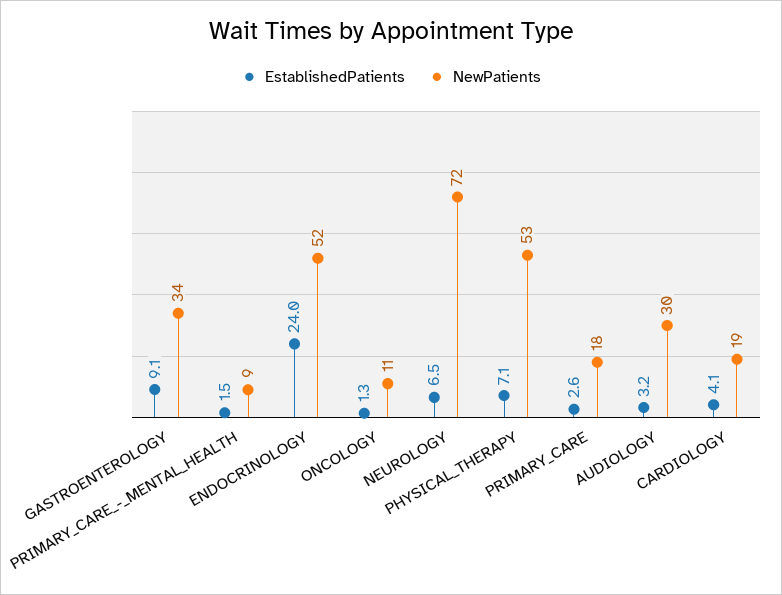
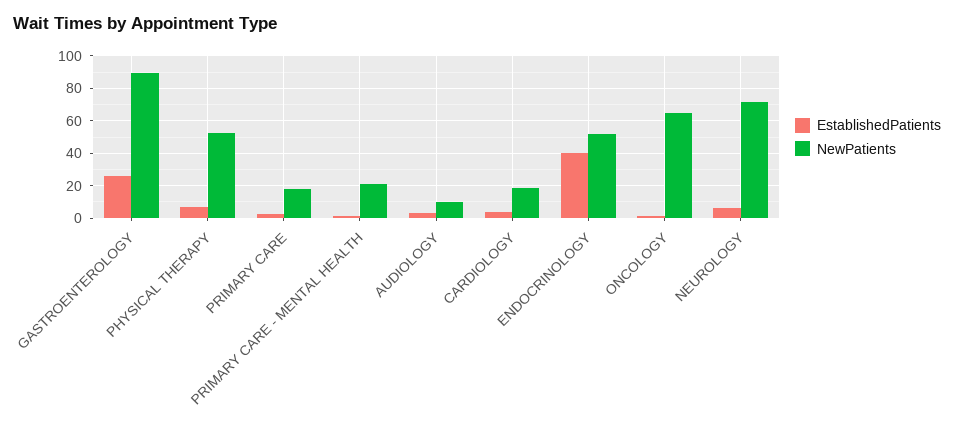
  {
    "EstablishedPatients": {
-     "GASTROENTEROLOGY": 9.1,
+     "GASTROENTEROLOGY": 25,
      "PRIMARY_CARE_-_MENTAL_HEALTH": 1.5,
-     "ENDOCRINOLOGY": 24,
+     "ENDOCRINOLOGY": 40,
      "ONCOLOGY": 1.3,
      "NEUROLOGY": 6.5,
      "PHYSICAL_THERAPY": 7.1,
      "PRIMARY_CARE": 2.6,
      "AUDIOLOGY": 3.2,
      "CARDIOLOGY": 4.1
    },
    "NewPatients": {
-     "GASTROENTEROLOGY": 34,
+     "GASTROENTEROLOGY": 90,
-     "PRIMARY_CARE_-_MENTAL_HEALTH": 9,
+     "PRIMARY_CARE_-_MENTAL_HEALTH": 20,
      "ENDOCRINOLOGY": 52,
-     "ONCOLOGY": 11,
+     "ONCOLOGY": 65,
      "NEUROLOGY": 72,
      "PHYSICAL_THERAPY": 53,
      "PRIMARY_CARE": 18,
-     "AUDIOLOGY": 30,
+     "AUDIOLOGY": 10,
      "CARDIOLOGY": 19
    }
  }

